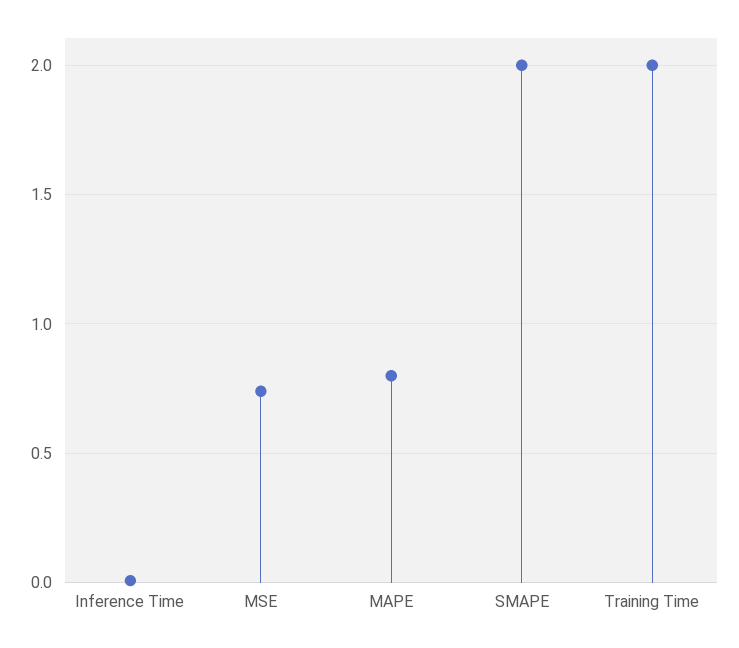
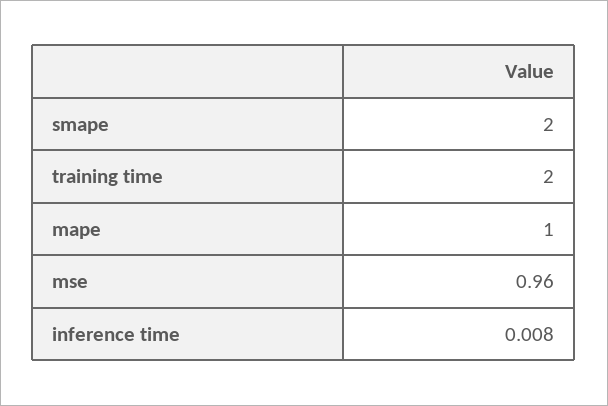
  {
    "Inference Time": 0.008,
-   "MSE": 0.75,
+   "MSE": 0.96,
-   "MAPE": 0.8,
+   "MAPE": 1,
    "SMAPE": 2,
    "Training Time": 2
  }

